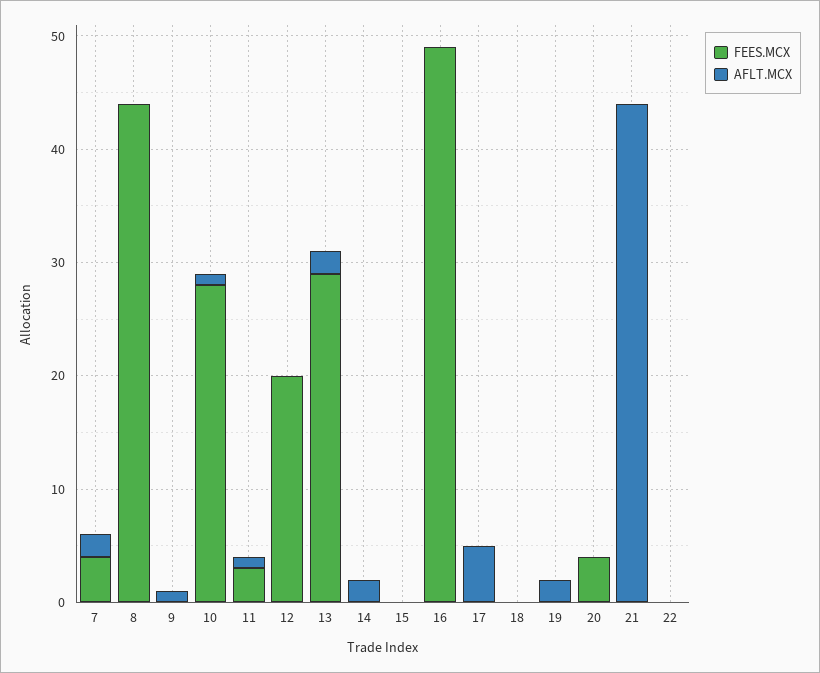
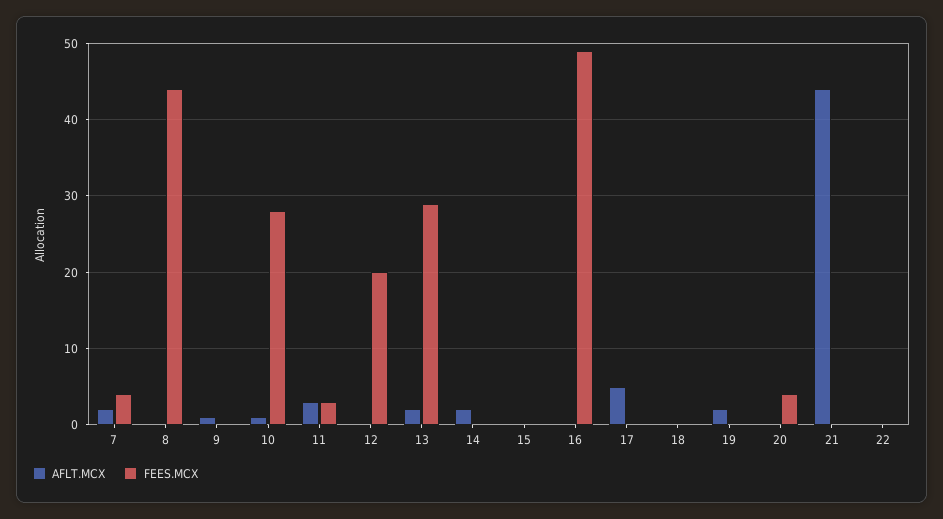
  {
    "FEES.MCX": {
      "7": 4,
      "8": 44,
      "9": 0,
      "10": 28,
      "11": 3,
      "12": 20,
      "13": 29,
      "14": 0,
      "15": 0,
      "16": 49,
      "17": 0,
      "18": 0,
      "19": 0,
      "20": 4,
      "21": 0,
      "22": 0
    },
    "AFLT.MCX": {
      "7": 2,
      "8": 0,
      "9": 1,
      "10": 1,
-     "11": 1,
+     "11": 3,
      "12": 0,
      "13": 2,
      "14": 2,
      "15": 0,
      "16": 0,
      "17": 5,
      "18": 0,
      "19": 2,
      "20": 0,
      "21": 44,
      "22": 0
    }
  }

